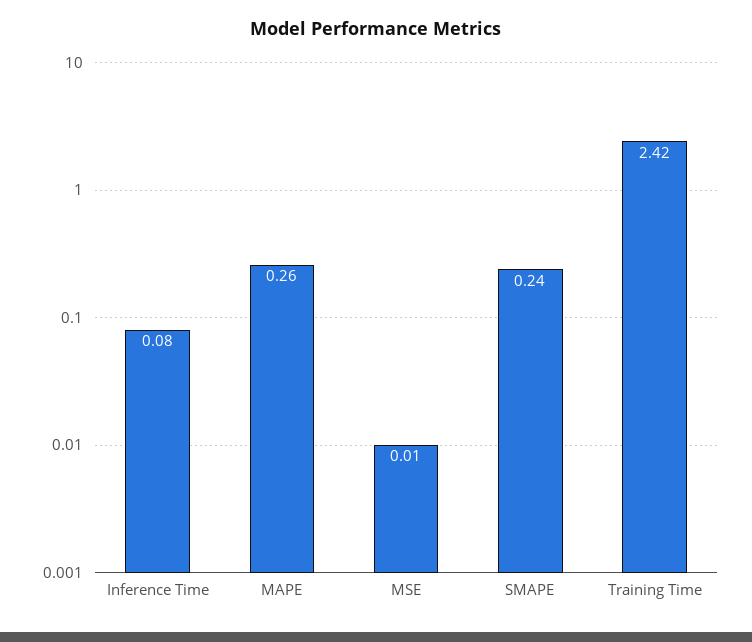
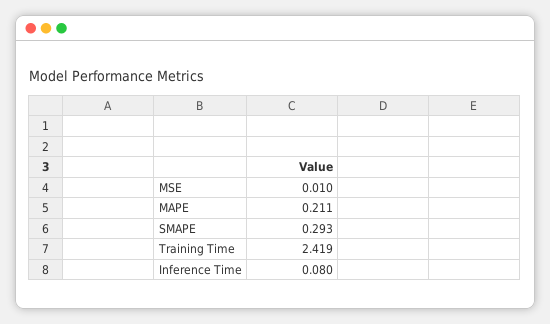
  {
    "Inference Time": 0.08,
-   "MAPE": 0.26,
+   "MAPE": 0.211,
    "MSE": 0.01,
-   "SMAPE": 0.24,
+   "SMAPE": 0.293,
    "Training Time": 2.419
  }

